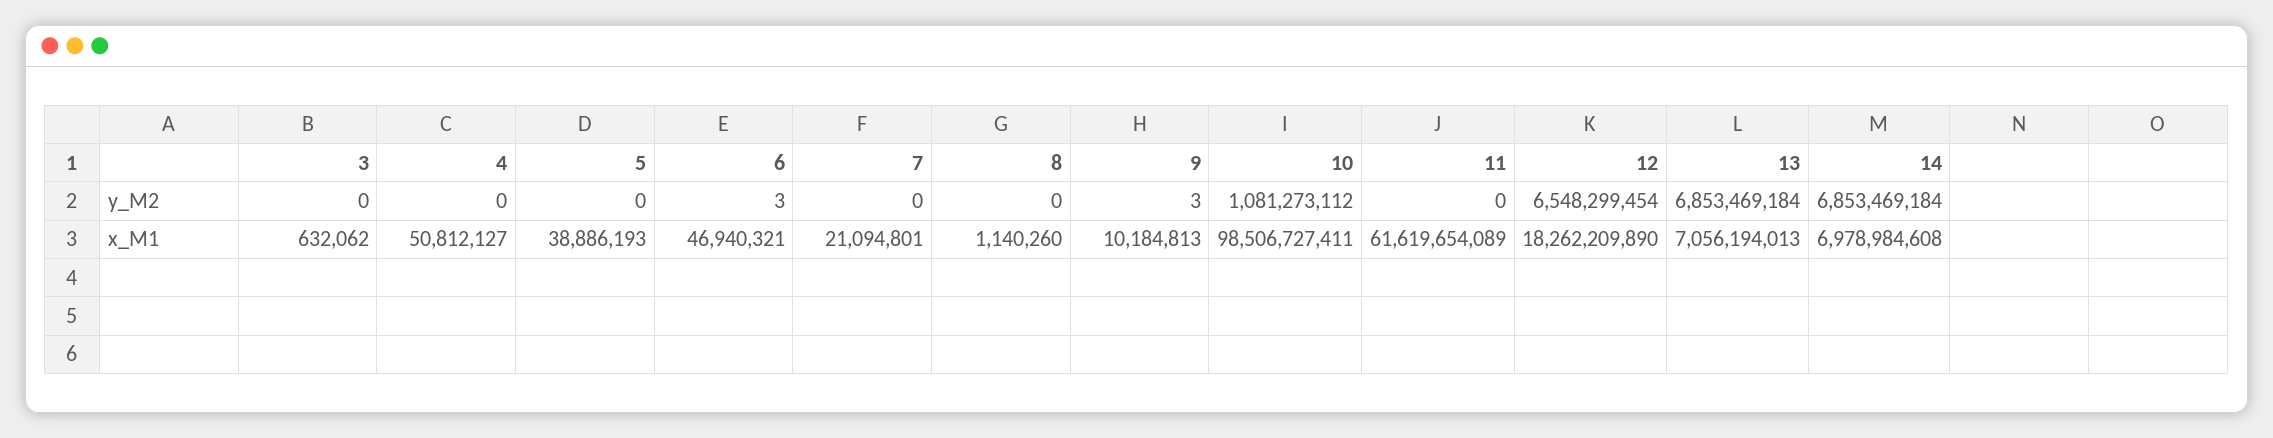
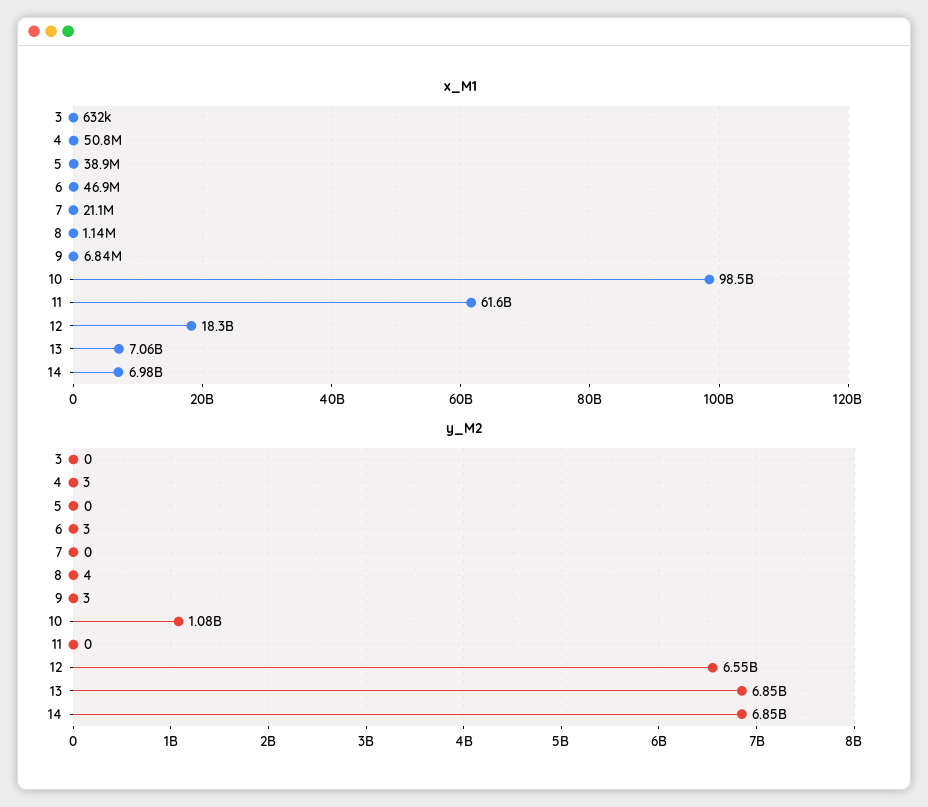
  {
    "y_M2": {
      "3": 0,
-     "4": 0,
+     "4": 3,
      "5": 0,
      "6": 3,
      "7": 0,
-     "8": 0,
+     "8": 4,
      "9": 3,
      "10": 1081273112,
      "11": 0,
      "12": 6548299454,
      "13": 6853469184,
      "14": 6853469184
    },
    "x_M1": {
      "3": 632062,
      "4": 50812127,
      "5": 38886193,
      "6": 46940321,
      "7": 21094801,
      "8": 1140260,
-     "9": 10184813,
+     "9": 6840000,
      "10": 98506727411,
      "11": 61619654089,
      "12": 18262209890,
      "13": 7056194013,
      "14": 6978984608
    }
  }

